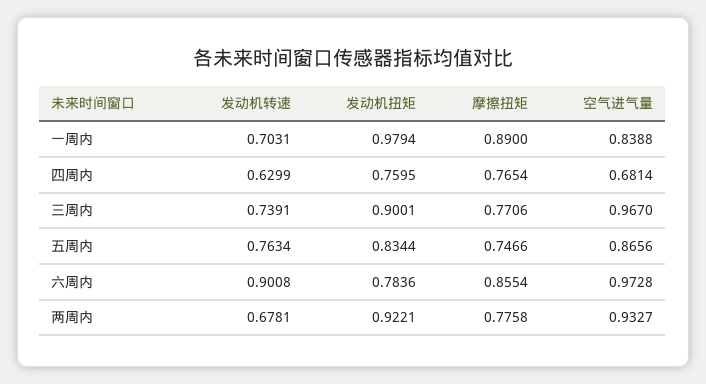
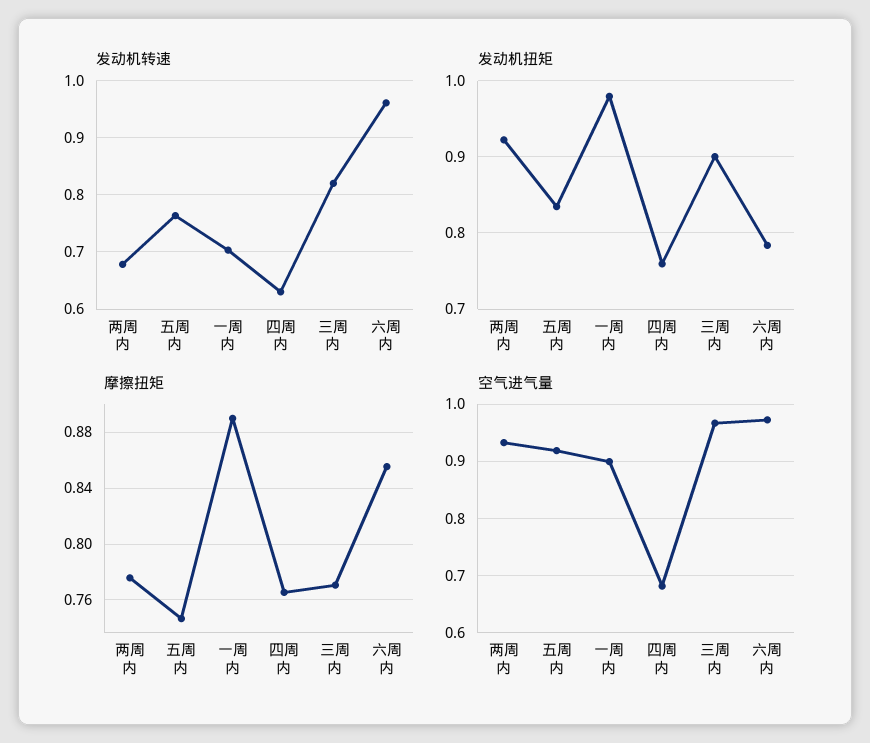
  {
    "发动机转速": {
      "一周内": 0.7031,
      "四周内": 0.6299,
-     "三周内": 0.7391,
+     "三周内": 0.82,
      "五周内": 0.7634,
-     "六周内": 0.9008,
+     "六周内": 0.96,
      "两周内": 0.6781
    },
    "发动机扭矩": {
      "一周内": 0.9794,
      "四周内": 0.7595,
      "三周内": 0.9001,
      "五周内": 0.8344,
      "六周内": 0.7836,
      "两周内": 0.9221
    },
    "摩擦扭矩": {
      "一周内": 0.89,
      "四周内": 0.7654,
      "三周内": 0.7706,
      "五周内": 0.7466,
      "六周内": 0.8554,
      "两周内": 0.7758
    },
    "空气进气量": {
-     "一周内": 0.8388,
+     "一周内": 0.9,
      "四周内": 0.6814,
      "三周内": 0.967,
-     "五周内": 0.8656,
+     "五周内": 0.92,
      "六周内": 0.9728,
      "两周内": 0.9327
    }
  }

